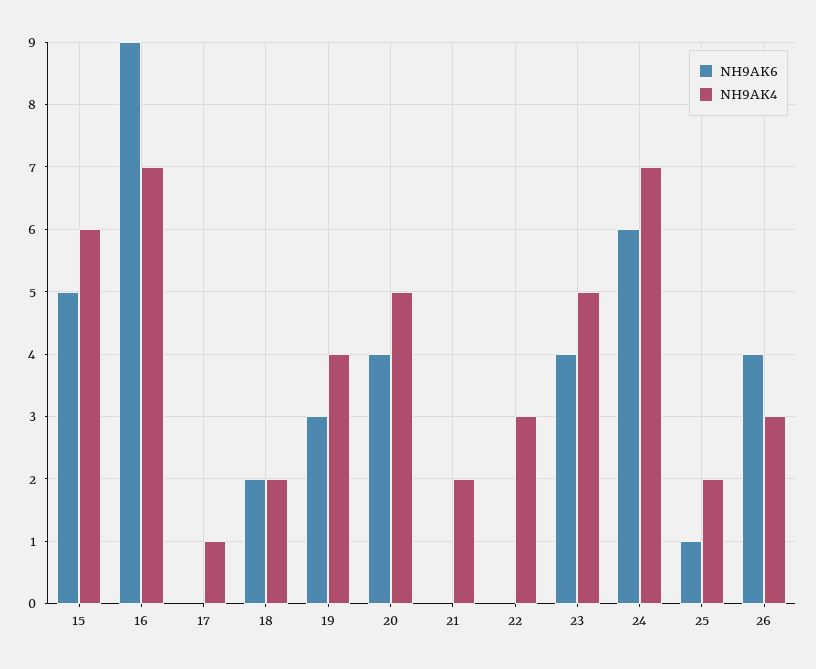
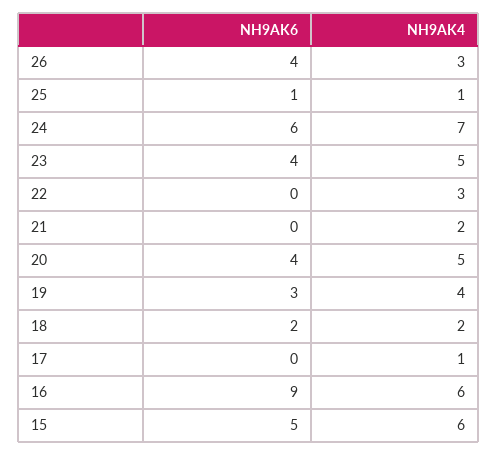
  {
    "NH9AK6": {
      "15": 5,
      "16": 9,
      "17": 0,
      "18": 2,
      "19": 3,
      "20": 4,
      "21": 0,
      "22": 0,
      "23": 4,
      "24": 6,
      "25": 1,
      "26": 4
    },
    "NH9AK4": {
      "15": 6,
-     "16": 7,
+     "16": 6,
      "17": 1,
      "18": 2,
      "19": 4,
      "20": 5,
      "21": 2,
      "22": 3,
      "23": 5,
      "24": 7,
-     "25": 2,
+     "25": 1,
      "26": 3
    }
  }

